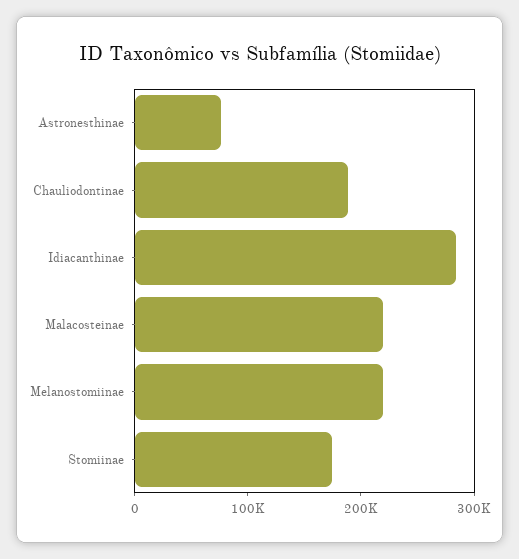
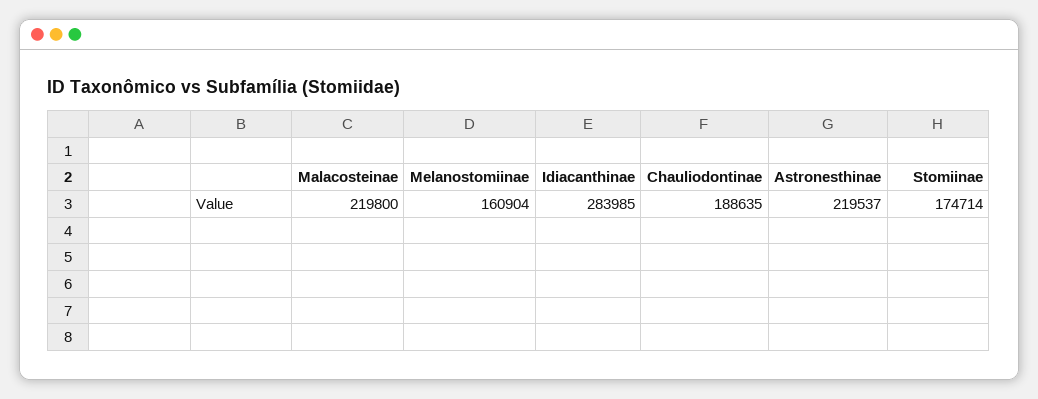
  {
-   "Astronesthinae": 80000,
+   "Astronesthinae": 219537,
    "Chauliodontinae": 188635,
    "Idiacanthinae": 283985,
    "Malacosteinae": 219800,
-   "Melanostomiinae": 220000,
+   "Melanostomiinae": 160904,
    "Stomiinae": 174714
  }

